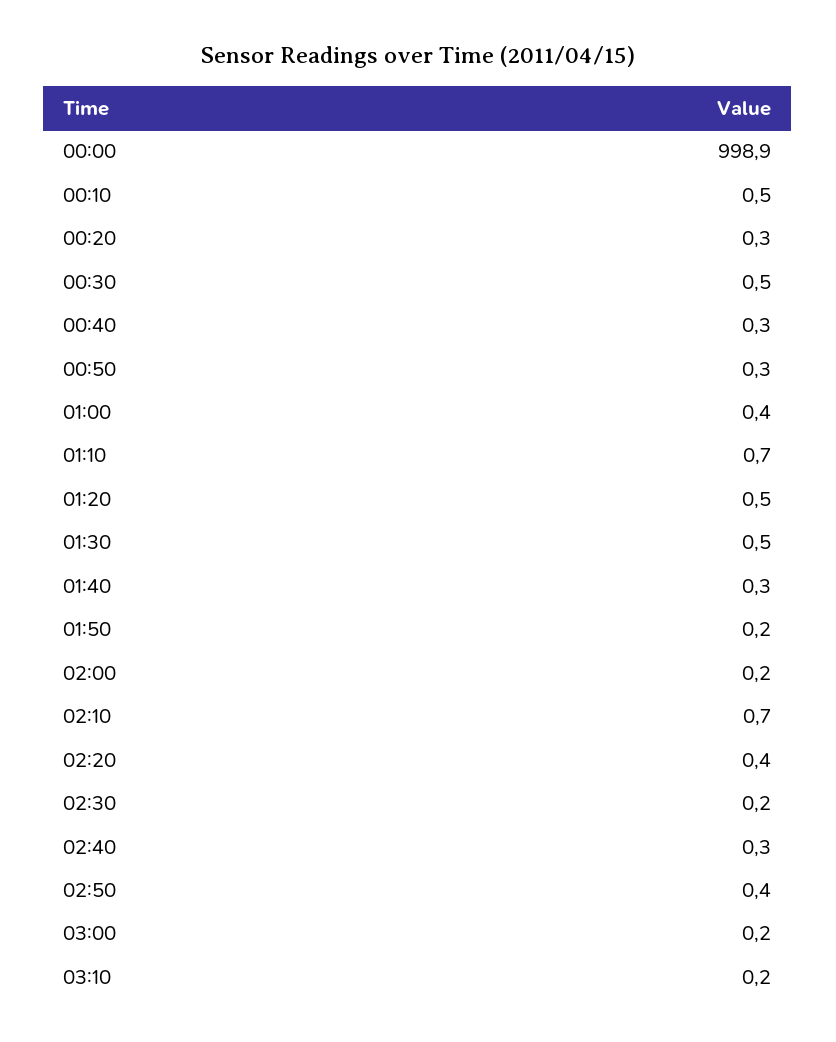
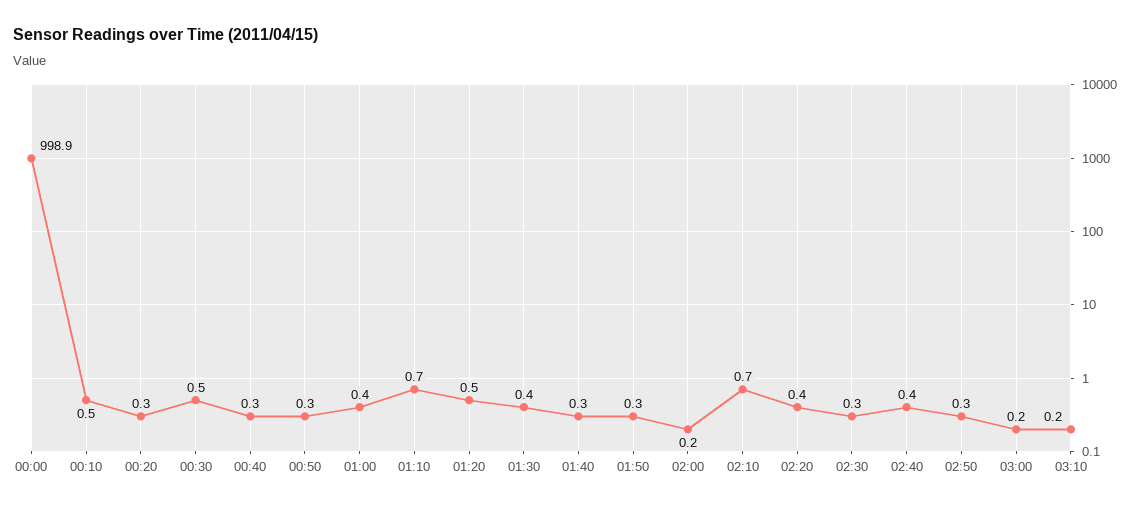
  {
    "00:00": 998.9,
    "00:10": 0.5,
    "00:20": 0.3,
    "00:30": 0.5,
    "00:40": 0.3,
    "00:50": 0.3,
    "01:00": 0.4,
    "01:10": 0.7,
    "01:20": 0.5,
-   "01:30": 0.5,
+   "01:30": 0.4,
    "01:40": 0.3,
-   "01:50": 0.2,
+   "01:50": 0.3,
    "02:00": 0.2,
    "02:10": 0.7,
    "02:20": 0.4,
-   "02:30": 0.2,
+   "02:30": 0.3,
-   "02:40": 0.3,
+   "02:40": 0.4,
-   "02:50": 0.4,
+   "02:50": 0.3,
    "03:00": 0.2,
    "03:10": 0.2
  }

